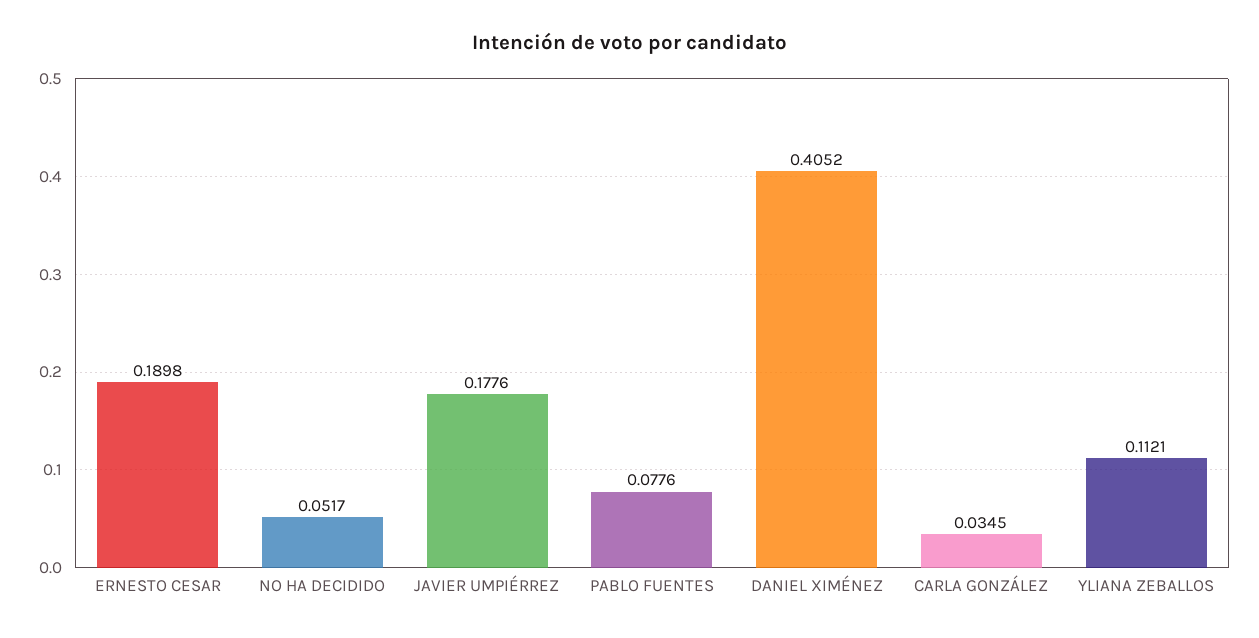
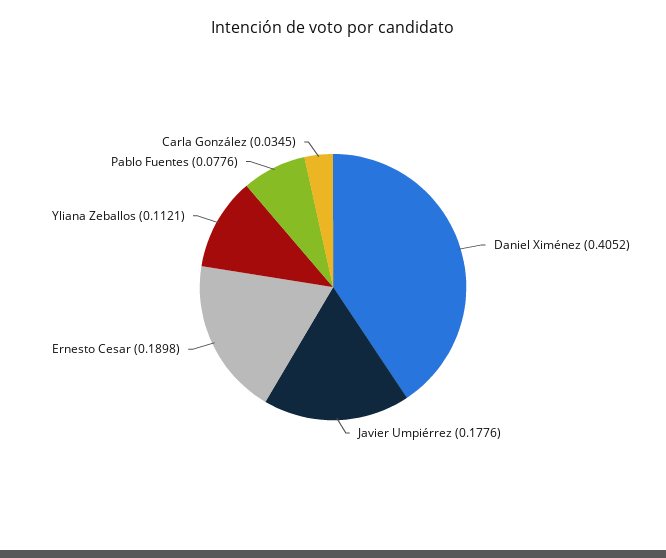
  {
    "ERNESTO CESAR": 0.1898,
-   "NO HA DECIDIDO": 0.0517,
    "JAVIER UMPIÉRREZ": 0.1776,
    "PABLO FUENTES": 0.0776,
    "DANIEL XIMÉNEZ": 0.4052,
    "CARLA GONZÁLEZ": 0.0345,
    "YLIANA ZEBALLOS": 0.1121
  }

